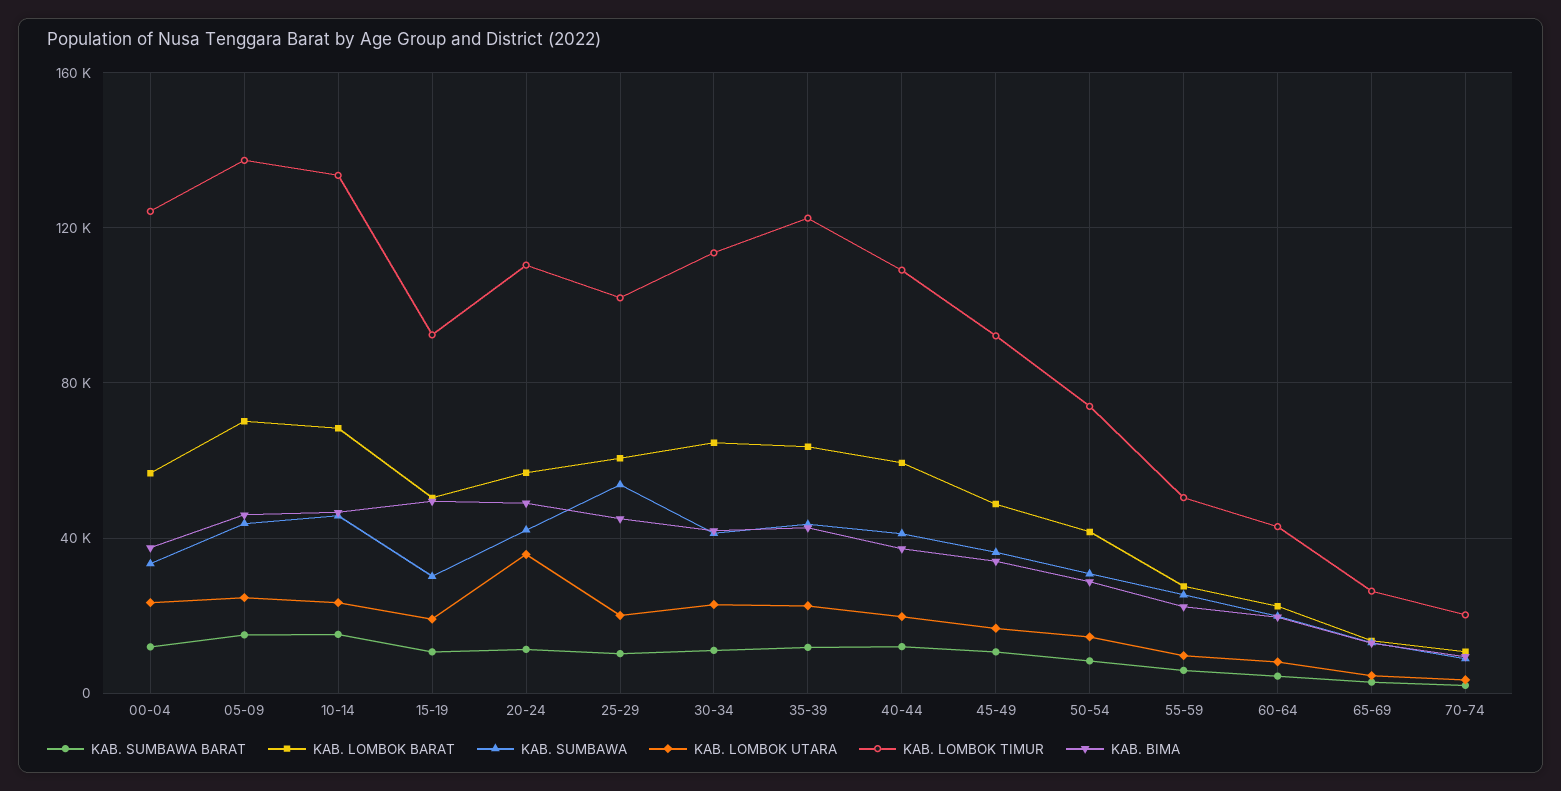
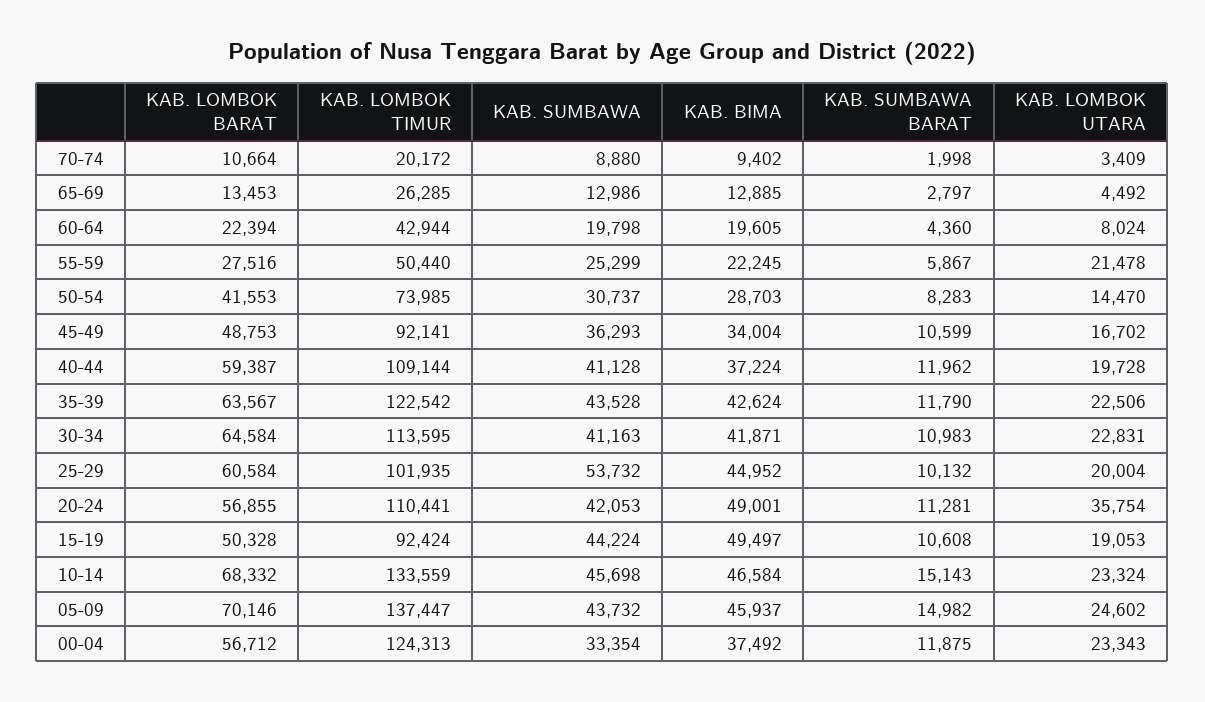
  {
    "KAB. SUMBAWA BARAT": {
      "00-04": 11875,
      "05-09": 14982,
      "10-14": 15143,
      "15-19": 10608,
      "20-24": 11281,
      "25-29": 10132,
      "30-34": 10983,
      "35-39": 11790,
      "40-44": 11962,
      "45-49": 10599,
      "50-54": 8283,
      "55-59": 5867,
      "60-64": 4360,
      "65-69": 2797,
      "70-74": 1998
    },
    "KAB. LOMBOK BARAT": {
      "00-04": 56712,
      "05-09": 70146,
      "10-14": 68332,
      "15-19": 50328,
      "20-24": 56855,
      "25-29": 60584,
      "30-34": 64584,
      "35-39": 63567,
      "40-44": 59387,
      "45-49": 48753,
      "50-54": 41553,
      "55-59": 27516,
      "60-64": 22394,
      "65-69": 13453,
      "70-74": 10664
    },
    "KAB. SUMBAWA": {
      "00-04": 33354,
      "05-09": 43732,
      "10-14": 45698,
-     "15-19": 30000,
+     "15-19": 44224,
      "20-24": 42053,
      "25-29": 53732,
      "30-34": 41163,
      "35-39": 43528,
      "40-44": 41128,
      "45-49": 36293,
      "50-54": 30737,
      "55-59": 25299,
      "60-64": 19798,
      "65-69": 12986,
      "70-74": 8880
    },
    "KAB. LOMBOK UTARA": {
      "00-04": 23343,
      "05-09": 24602,
      "10-14": 23324,
      "15-19": 19053,
      "20-24": 35754,
      "25-29": 20004,
      "30-34": 22831,
      "35-39": 22506,
      "40-44": 19728,
      "45-49": 16702,
      "50-54": 14470,
-     "55-59": 10000,
+     "55-59": 21478,
      "60-64": 8024,
      "65-69": 4492,
      "70-74": 3409
    },
    "KAB. LOMBOK TIMUR": {
      "00-04": 124313,
      "05-09": 137447,
      "10-14": 133559,
      "15-19": 92424,
      "20-24": 110441,
      "25-29": 101935,
      "30-34": 113595,
      "35-39": 122542,
      "40-44": 109144,
      "45-49": 92141,
      "50-54": 73985,
      "55-59": 50440,
      "60-64": 42944,
      "65-69": 26285,
      "70-74": 20172
    },
    "KAB. BIMA": {
      "00-04": 37492,
      "05-09": 45937,
      "10-14": 46584,
      "15-19": 49497,
      "20-24": 49001,
      "25-29": 44952,
      "30-34": 41871,
      "35-39": 42624,
      "40-44": 37224,
      "45-49": 34004,
      "50-54": 28703,
      "55-59": 22245,
      "60-64": 19605,
      "65-69": 12885,
      "70-74": 9402
    }
  }

